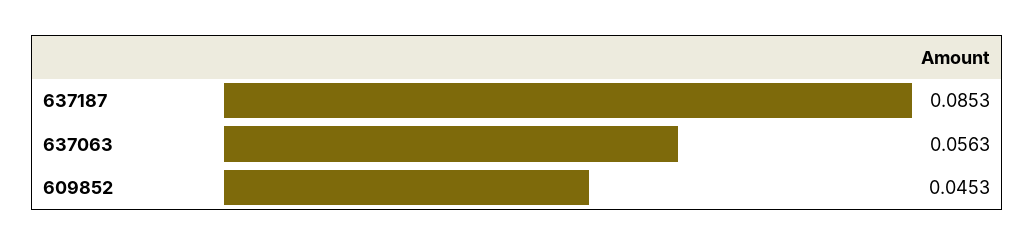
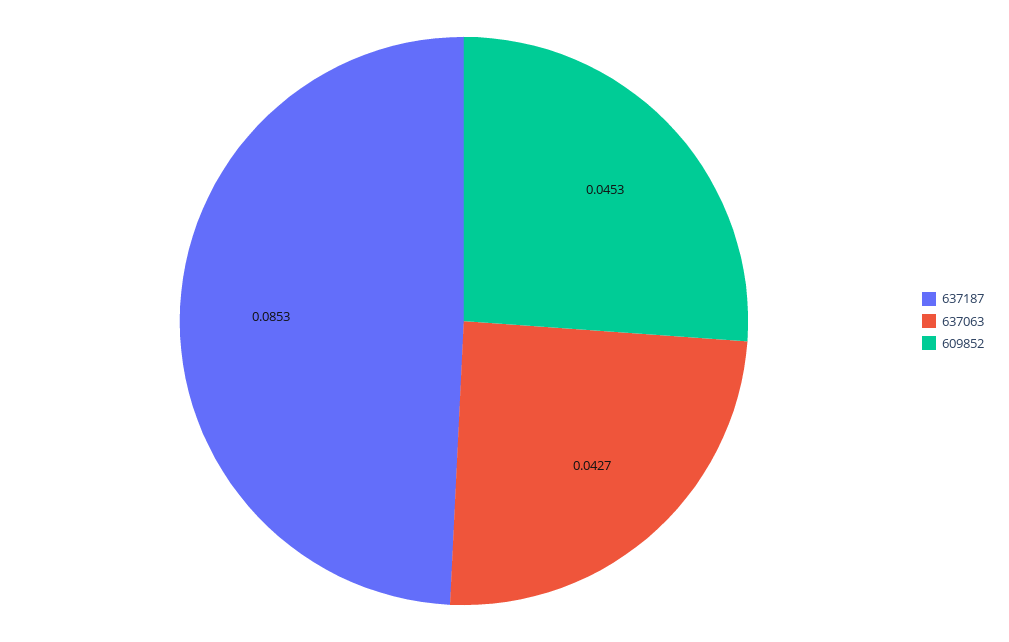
  {
    "637187": 0.0853,
-   "637063": 0.0563,
+   "637063": 0.0427,
    "609852": 0.0453
  }

